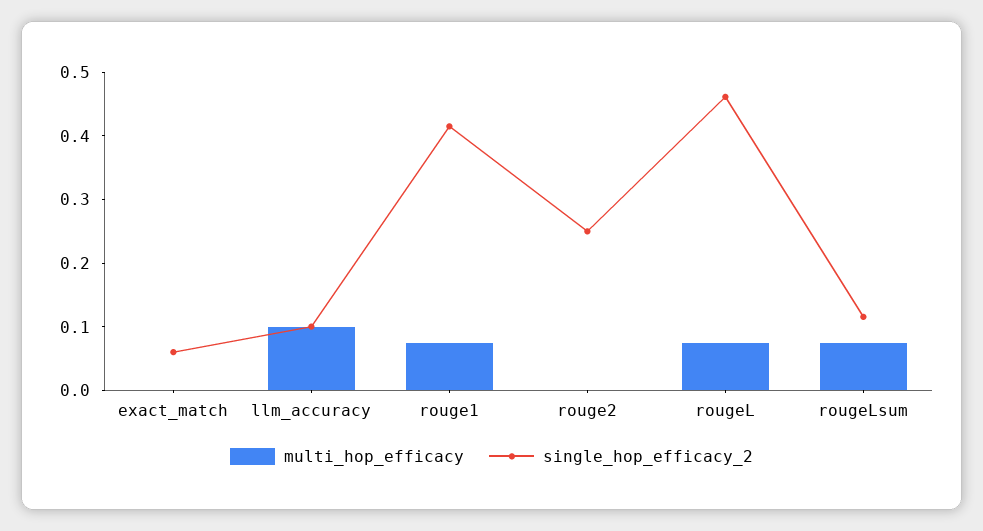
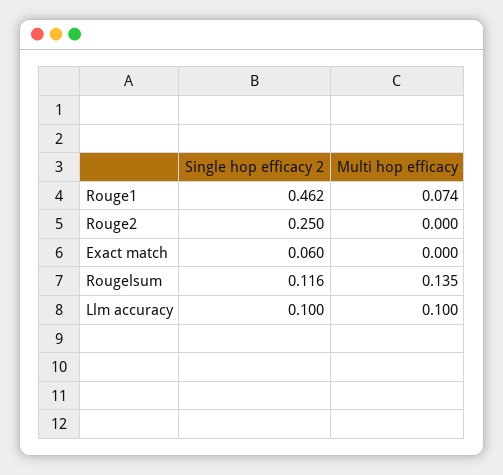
  {
    "multi_hop_efficacy": {
      "exact_match": 0,
      "llm_accuracy": 0.1,
      "rouge1": 0.074,
      "rouge2": 0,
-     "rougeL": 0.08,
-     "rougeLsum": 0.08
+     "rougeLsum": 0.135
    },
    "single_hop_efficacy_2": {
      "exact_match": 0.06,
      "llm_accuracy": 0.1,
-     "rouge1": 0.42,
+     "rouge1": 0.462,
      "rouge2": 0.25,
-     "rougeL": 0.46,
      "rougeLsum": 0.116
    }
  }

